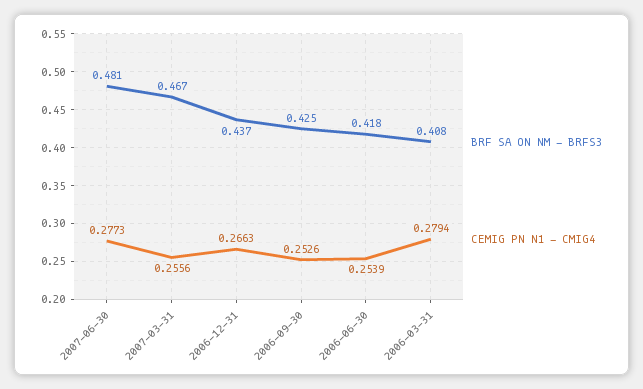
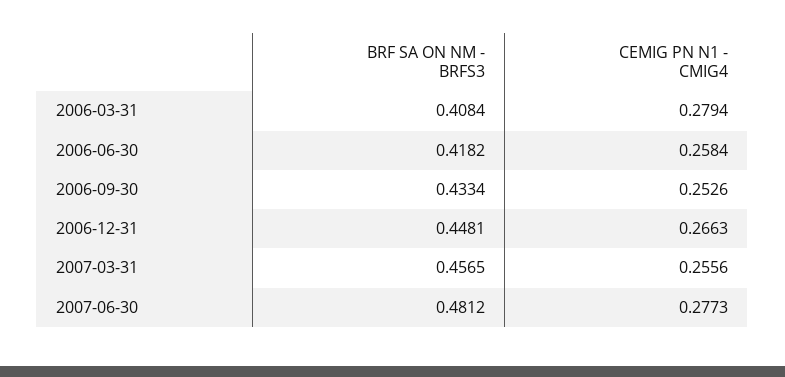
  {
    "BRF SA ON NM - BRFS3": {
      "2007-06-30": 0.4812,
-     "2007-03-31": 0.467,
+     "2007-03-31": 0.4565,
-     "2006-12-31": 0.437,
+     "2006-12-31": 0.4481,
-     "2006-09-30": 0.425,
+     "2006-09-30": 0.4334,
      "2006-06-30": 0.4182,
      "2006-03-31": 0.4084
    },
    "CEMIG PN N1 - CMIG4": {
      "2007-06-30": 0.2773,
      "2007-03-31": 0.2556,
      "2006-12-31": 0.2663,
      "2006-09-30": 0.2526,
-     "2006-06-30": 0.2539,
+     "2006-06-30": 0.2584,
      "2006-03-31": 0.2794
    }
  }

